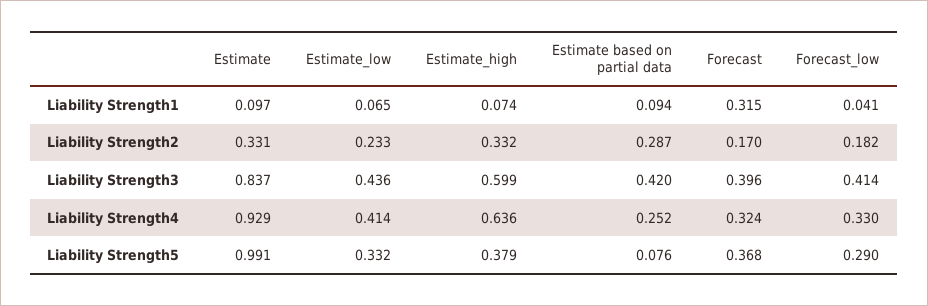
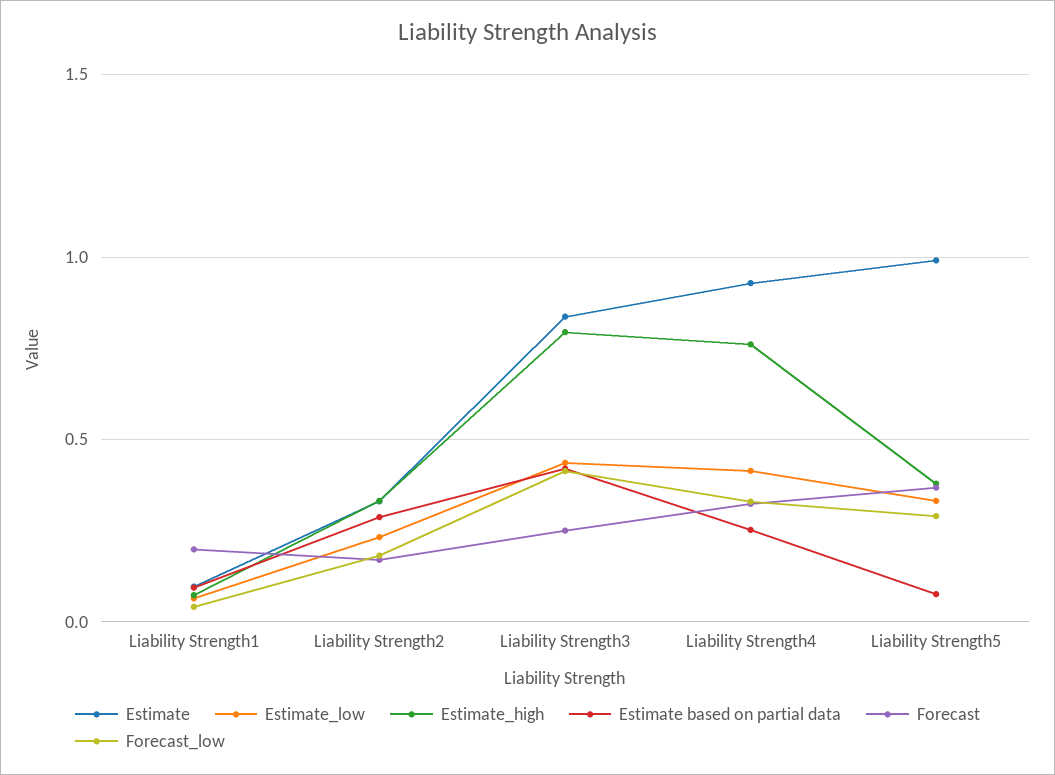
  {
    "Estimate": {
      "Liability Strength1": 0.097,
      "Liability Strength2": 0.331,
      "Liability Strength3": 0.837,
      "Liability Strength4": 0.929,
      "Liability Strength5": 0.991
    },
    "Estimate_low": {
      "Liability Strength1": 0.065,
      "Liability Strength2": 0.233,
      "Liability Strength3": 0.436,
      "Liability Strength4": 0.414,
      "Liability Strength5": 0.332
    },
    "Estimate_high": {
      "Liability Strength1": 0.074,
      "Liability Strength2": 0.332,
-     "Liability Strength3": 0.599,
+     "Liability Strength3": 0.8,
-     "Liability Strength4": 0.636,
+     "Liability Strength4": 0.75,
      "Liability Strength5": 0.379
    },
    "Estimate based on partial data": {
      "Liability Strength1": 0.094,
      "Liability Strength2": 0.287,
      "Liability Strength3": 0.42,
      "Liability Strength4": 0.252,
      "Liability Strength5": 0.076
    },
    "Forecast": {
-     "Liability Strength1": 0.315,
+     "Liability Strength1": 0.2,
      "Liability Strength2": 0.17,
-     "Liability Strength3": 0.396,
+     "Liability Strength3": 0.25,
      "Liability Strength4": 0.324,
      "Liability Strength5": 0.368
    },
    "Forecast_low": {
      "Liability Strength1": 0.041,
      "Liability Strength2": 0.182,
      "Liability Strength3": 0.414,
      "Liability Strength4": 0.33,
      "Liability Strength5": 0.29
    }
  }

